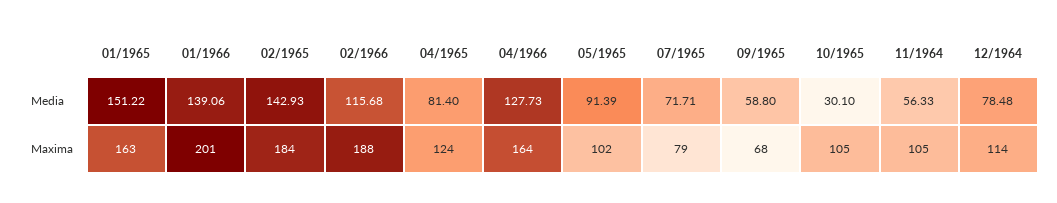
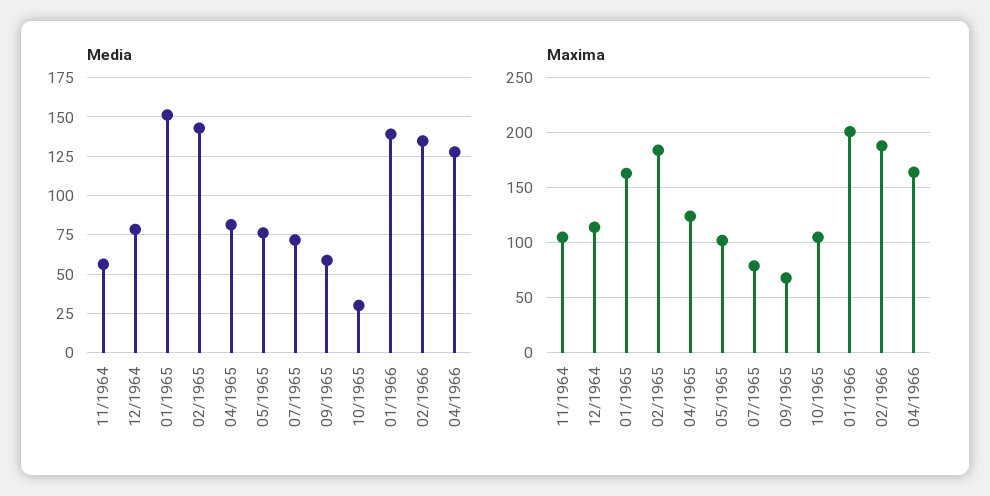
  {
    "Media": {
      "01/1965": 151.22,
      "01/1966": 139.06,
      "02/1965": 142.93,
-     "02/1966": 115.68,
+     "02/1966": 135,
      "04/1965": 81.4,
      "04/1966": 127.73,
-     "05/1965": 91.39,
+     "05/1965": 75,
      "07/1965": 71.71,
      "09/1965": 58.8,
      "10/1965": 30.1,
      "11/1964": 56.33,
      "12/1964": 78.48
    },
    "Maxima": {
      "01/1965": 163,
      "01/1966": 201,
      "02/1965": 184,
      "02/1966": 188,
      "04/1965": 124,
      "04/1966": 164,
      "05/1965": 102,
      "07/1965": 79,
      "09/1965": 68,
      "10/1965": 105,
      "11/1964": 105,
      "12/1964": 114
    }
  }

